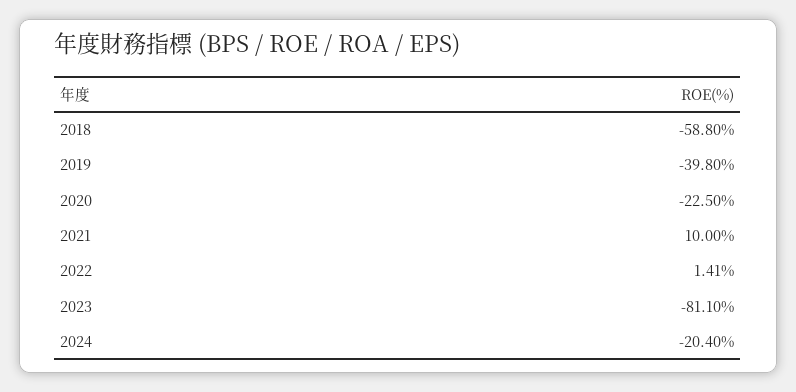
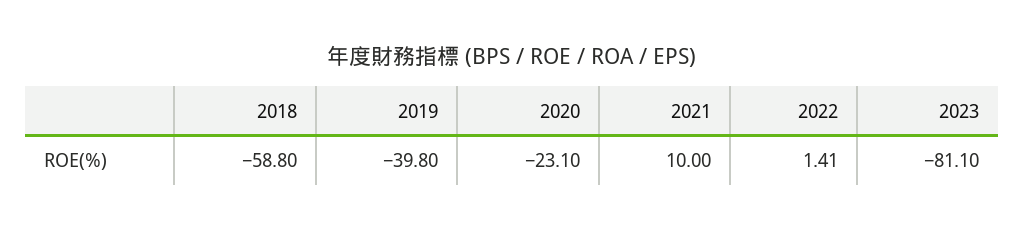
  {
    "2018": -58.8,
    "2019": -39.8,
-   "2020": -22.5,
+   "2020": -23.1,
    "2021": 10,
    "2022": 1.41,
-   "2023": -81.1,
+   "2023": -81.1
-   "2024": -20.4
  }

